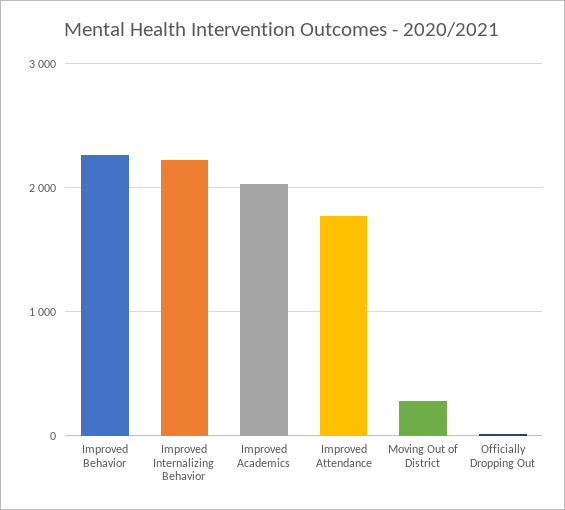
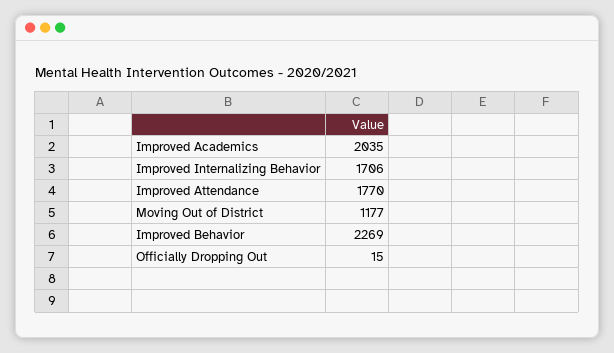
  {
    "Improved Behavior": 2269,
-   "Improved Internalizing Behavior": 2200,
+   "Improved Internalizing Behavior": 1706,
    "Improved Academics": 2035,
    "Improved Attendance": 1770,
-   "Moving Out of District": 300,
+   "Moving Out of District": 1177,
    "Officially Dropping Out": 15
  }

